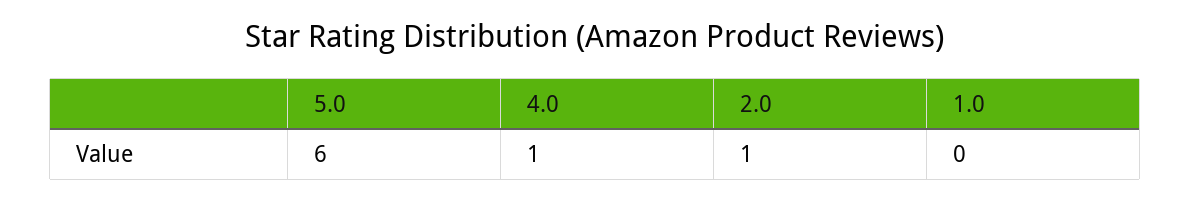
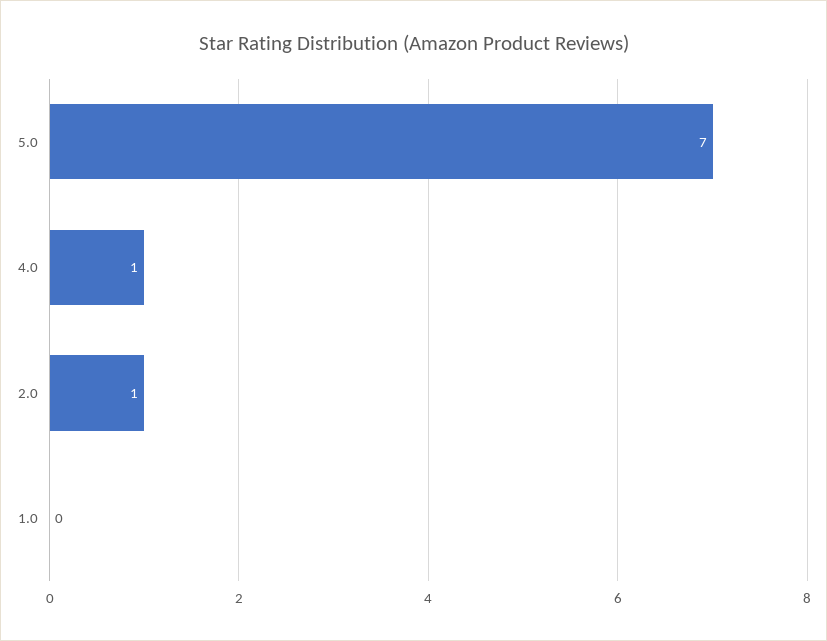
  {
-   "5.0": 6,
+   "5.0": 7,
    "4.0": 1,
    "2.0": 1,
    "1.0": 0
  }

